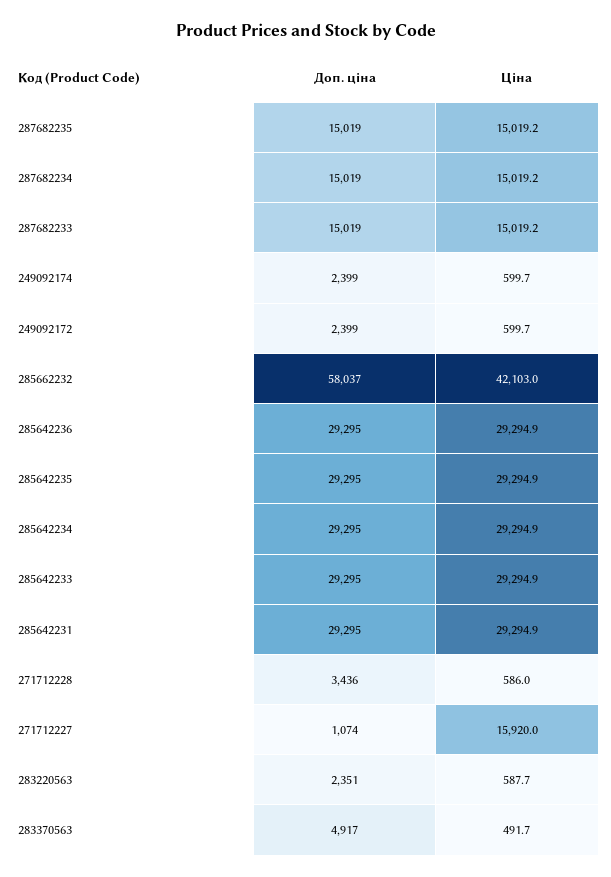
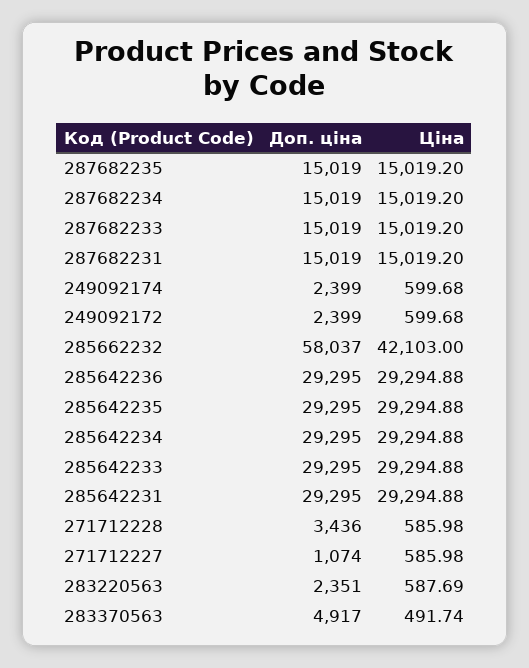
  {
    "Доп. ціна": {
      "287682235": 15019,
      "287682234": 15019,
      "287682233": 15019,
      "249092174": 2399,
      "249092172": 2399,
      "285662232": 58037,
      "285642236": 29295,
      "285642235": 29295,
      "285642234": 29295,
      "285642233": 29295,
      "285642231": 29295,
      "271712228": 3436,
      "271712227": 1074,
      "283220563": 2351,
-     "283370563": 4917
+     "283370563": 4917,
+     "287682231": 15019
    },
    "Ціна": {
      "287682235": 15019.2,
      "287682234": 15019.2,
      "287682233": 15019.2,
      "249092174": 599.68,
      "249092172": 599.68,
      "285662232": 42103,
      "285642236": 29294.88,
      "285642235": 29294.88,
      "285642234": 29294.88,
      "285642233": 29294.88,
      "285642231": 29294.88,
      "271712228": 585.98,
-     "271712227": 15920,
+     "271712227": 585.98,
      "283220563": 587.69,
-     "283370563": 491.74
+     "283370563": 491.74,
+     "287682231": 15019.2
    }
  }

